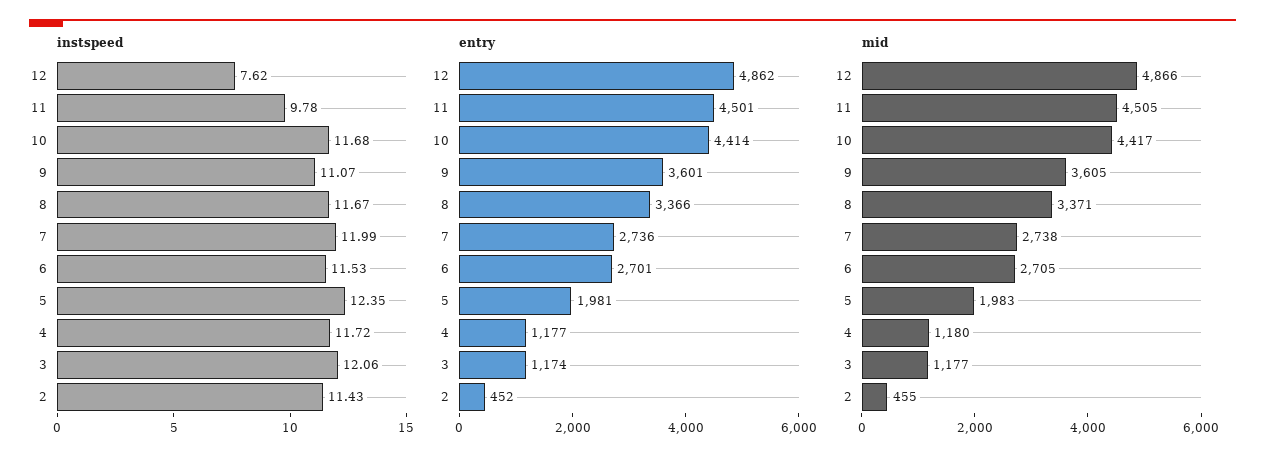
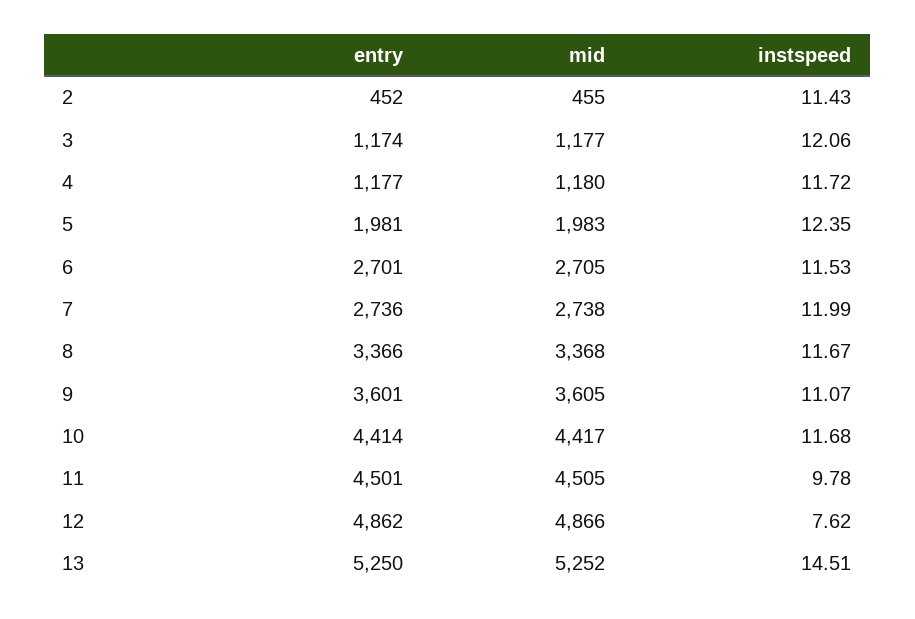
  {
    "instspeed": {
      "12": 7.62,
      "11": 9.78,
      "10": 11.68,
      "9": 11.07,
      "8": 11.67,
      "7": 11.99,
      "6": 11.53,
      "5": 12.35,
      "4": 11.72,
      "3": 12.06,
-     "2": 11.43
+     "2": 11.43,
+     "13": 14.51
    },
    "entry": {
      "12": 4862,
      "11": 4501,
      "10": 4414,
      "9": 3601,
      "8": 3366,
      "7": 2736,
      "6": 2701,
      "5": 1981,
      "4": 1177,
      "3": 1174,
-     "2": 452
+     "2": 452,
+     "13": 5250
    },
    "mid": {
      "12": 4866,
      "11": 4505,
      "10": 4417,
      "9": 3605,
-     "8": 3371,
+     "8": 3368,
      "7": 2738,
      "6": 2705,
      "5": 1983,
      "4": 1180,
      "3": 1177,
-     "2": 455
+     "2": 455,
+     "13": 5252
    }
  }

